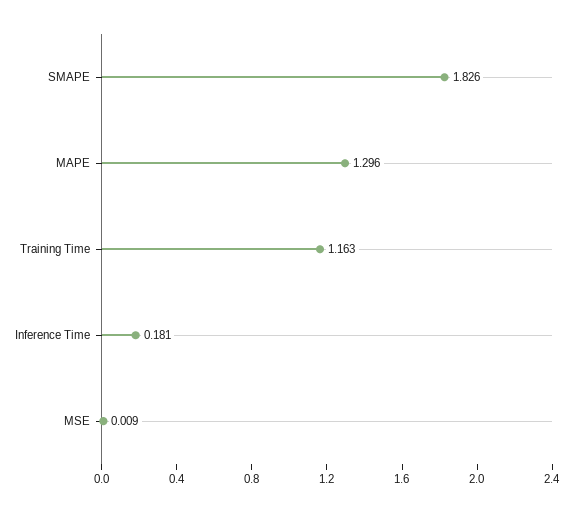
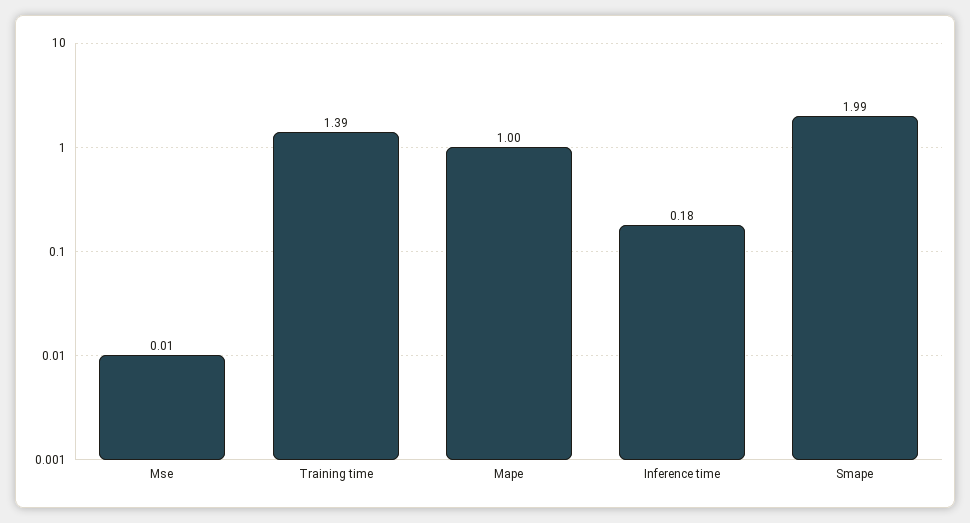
  {
-   "SMAPE": 1.826,
+   "SMAPE": 1.99,
-   "MAPE": 1.296,
+   "MAPE": 1,
-   "Training Time": 1.163,
+   "Training Time": 1.39,
    "Inference Time": 0.181,
    "MSE": 0.009
  }

